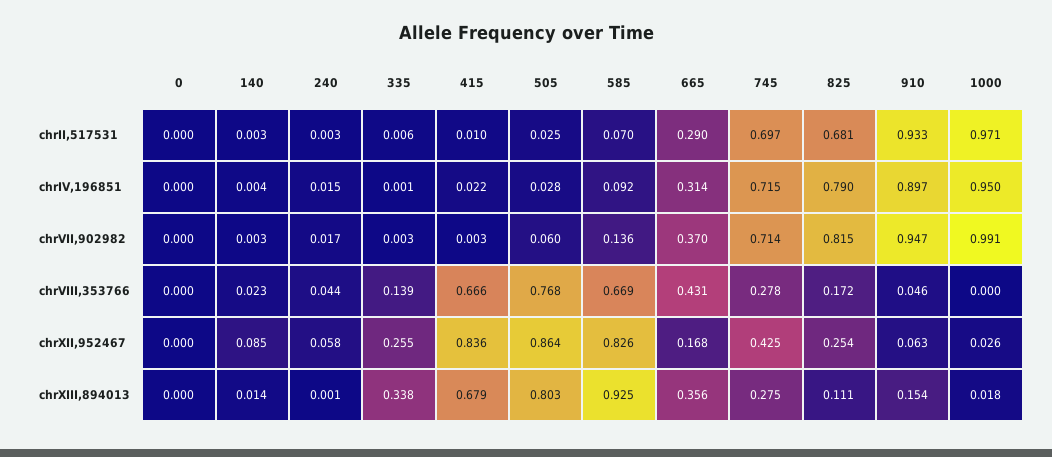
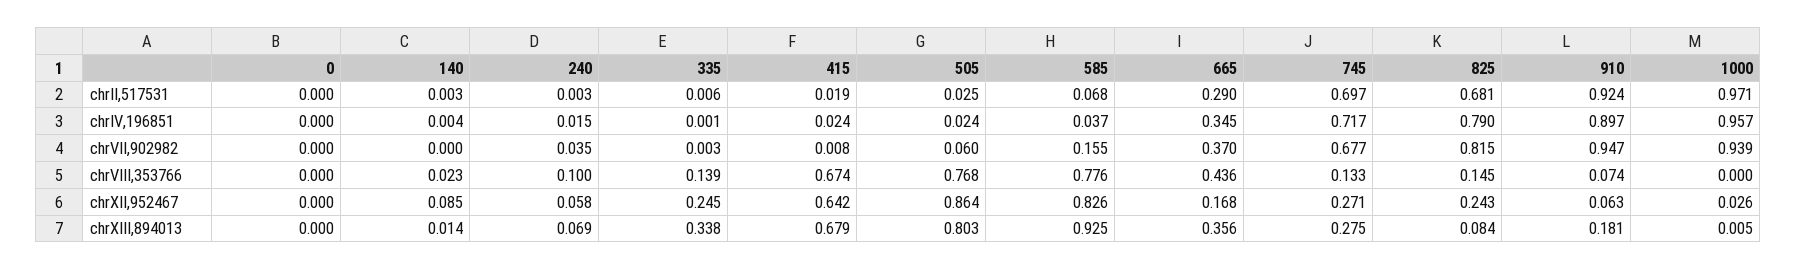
  {
    "0": {
      "chrII,517531": 0,
      "chrIV,196851": 0,
      "chrVII,902982": 0,
      "chrVIII,353766": 0,
      "chrXII,952467": 0,
      "chrXIII,894013": 0
    },
    "140": {
      "chrII,517531": 0.003,
      "chrIV,196851": 0.004,
-     "chrVII,902982": 0.003,
+     "chrVII,902982": 0,
      "chrVIII,353766": 0.023,
      "chrXII,952467": 0.085,
      "chrXIII,894013": 0.014
    },
    "240": {
      "chrII,517531": 0.003,
      "chrIV,196851": 0.015,
-     "chrVII,902982": 0.017,
+     "chrVII,902982": 0.035,
-     "chrVIII,353766": 0.044,
+     "chrVIII,353766": 0.1,
      "chrXII,952467": 0.058,
-     "chrXIII,894013": 0.001
+     "chrXIII,894013": 0.069
    },
    "335": {
      "chrII,517531": 0.006,
      "chrIV,196851": 0.001,
      "chrVII,902982": 0.003,
      "chrVIII,353766": 0.139,
-     "chrXII,952467": 0.255,
+     "chrXII,952467": 0.245,
      "chrXIII,894013": 0.338
    },
    "415": {
-     "chrII,517531": 0.01,
+     "chrII,517531": 0.019,
-     "chrIV,196851": 0.022,
+     "chrIV,196851": 0.024,
-     "chrVII,902982": 0.003,
+     "chrVII,902982": 0.008,
-     "chrVIII,353766": 0.666,
+     "chrVIII,353766": 0.674,
-     "chrXII,952467": 0.836,
+     "chrXII,952467": 0.642,
      "chrXIII,894013": 0.679
    },
    "505": {
      "chrII,517531": 0.025,
-     "chrIV,196851": 0.028,
+     "chrIV,196851": 0.024,
      "chrVII,902982": 0.06,
      "chrVIII,353766": 0.768,
      "chrXII,952467": 0.864,
      "chrXIII,894013": 0.803
    },
    "585": {
-     "chrII,517531": 0.07,
+     "chrII,517531": 0.068,
-     "chrIV,196851": 0.092,
+     "chrIV,196851": 0.037,
-     "chrVII,902982": 0.136,
+     "chrVII,902982": 0.155,
-     "chrVIII,353766": 0.669,
+     "chrVIII,353766": 0.776,
      "chrXII,952467": 0.826,
      "chrXIII,894013": 0.925
    },
    "665": {
      "chrII,517531": 0.29,
-     "chrIV,196851": 0.314,
+     "chrIV,196851": 0.345,
      "chrVII,902982": 0.37,
-     "chrVIII,353766": 0.431,
+     "chrVIII,353766": 0.436,
      "chrXII,952467": 0.168,
      "chrXIII,894013": 0.356
    },
    "745": {
      "chrII,517531": 0.697,
-     "chrIV,196851": 0.715,
+     "chrIV,196851": 0.717,
-     "chrVII,902982": 0.714,
+     "chrVII,902982": 0.677,
-     "chrVIII,353766": 0.278,
+     "chrVIII,353766": 0.133,
-     "chrXII,952467": 0.425,
+     "chrXII,952467": 0.271,
      "chrXIII,894013": 0.275
    },
    "825": {
      "chrII,517531": 0.681,
      "chrIV,196851": 0.79,
      "chrVII,902982": 0.815,
-     "chrVIII,353766": 0.172,
+     "chrVIII,353766": 0.145,
-     "chrXII,952467": 0.254,
+     "chrXII,952467": 0.243,
-     "chrXIII,894013": 0.111
+     "chrXIII,894013": 0.084
    },
    "910": {
-     "chrII,517531": 0.933,
+     "chrII,517531": 0.924,
      "chrIV,196851": 0.897,
      "chrVII,902982": 0.947,
-     "chrVIII,353766": 0.046,
+     "chrVIII,353766": 0.074,
      "chrXII,952467": 0.063,
-     "chrXIII,894013": 0.154
+     "chrXIII,894013": 0.181
    },
    "1000": {
      "chrII,517531": 0.971,
-     "chrIV,196851": 0.95,
+     "chrIV,196851": 0.957,
-     "chrVII,902982": 0.991,
+     "chrVII,902982": 0.939,
      "chrVIII,353766": 0,
      "chrXII,952467": 0.026,
-     "chrXIII,894013": 0.018
+     "chrXIII,894013": 0.005
    }
  }

